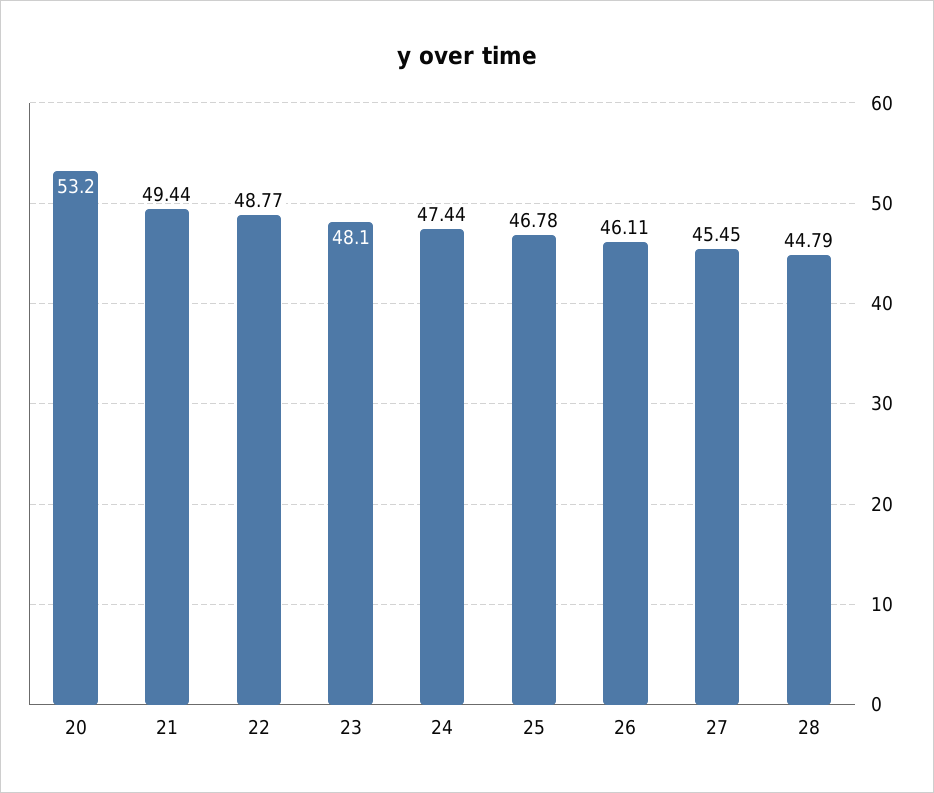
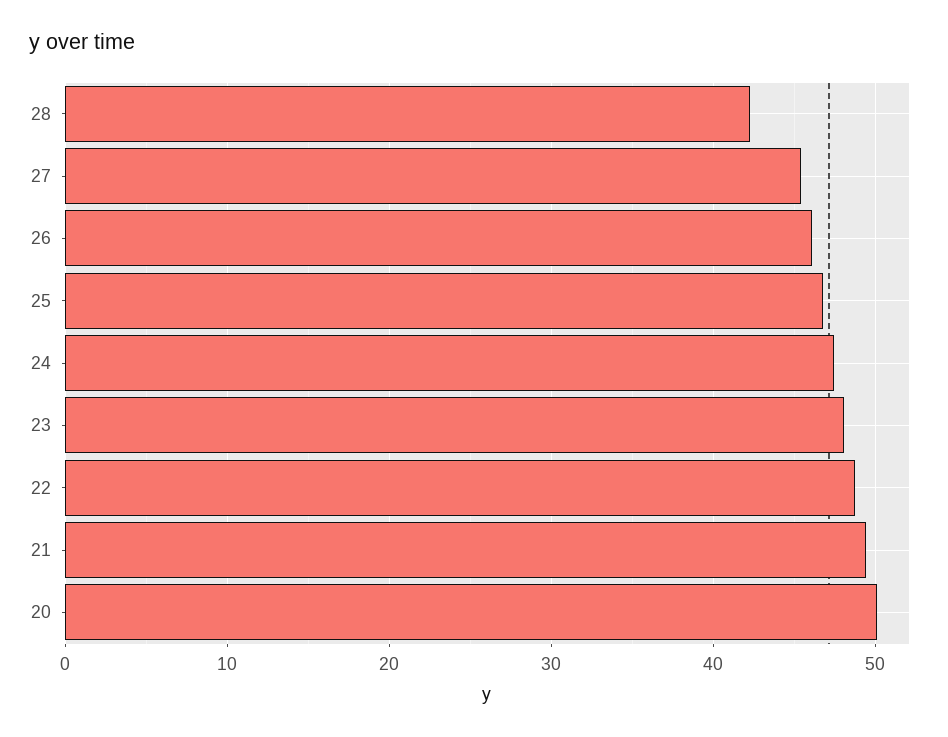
  {
-   "20": 53.2,
+   "20": 50,
    "21": 49.44,
    "22": 48.77,
    "23": 48.1,
    "24": 47.44,
    "25": 46.78,
    "26": 46.11,
    "27": 45.45,
-   "28": 44.79
+   "28": 42
  }

